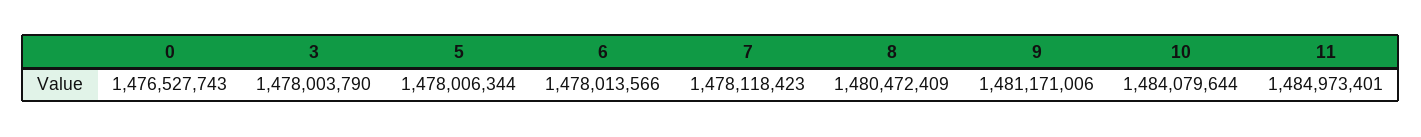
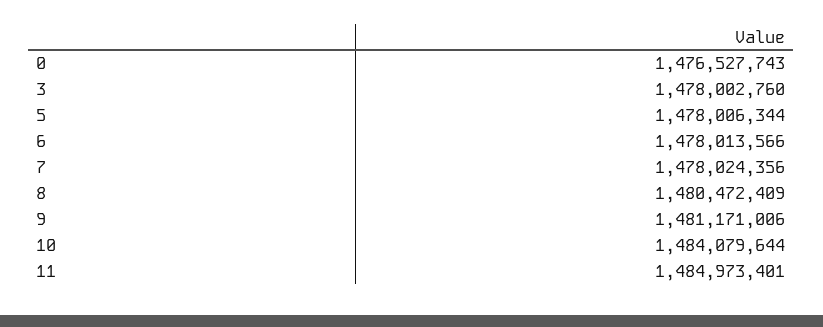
  {
    "0": 1476527743,
-   "3": 1478003790,
+   "3": 1478002760,
    "5": 1478006344,
    "6": 1478013566,
-   "7": 1478118423,
+   "7": 1478024356,
    "8": 1480472409,
    "9": 1481171006,
    "10": 1484079644,
    "11": 1484973401
  }

